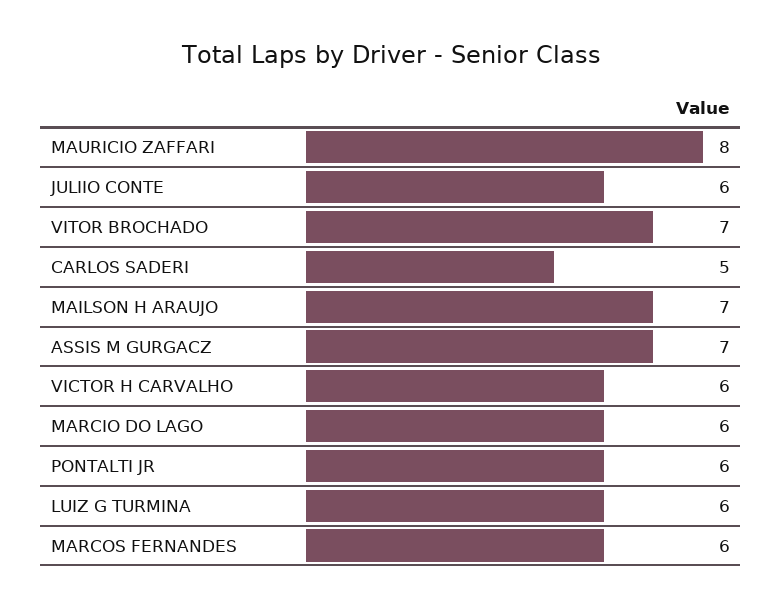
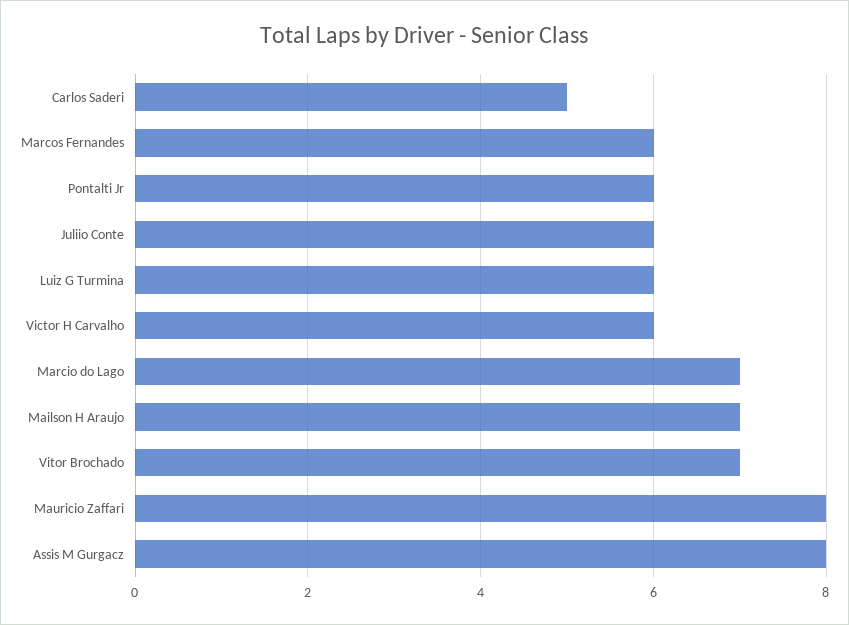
  {
    "MAURICIO ZAFFARI": 8,
    "JULIIO CONTE": 6,
    "VITOR BROCHADO": 7,
    "CARLOS SADERI": 5,
    "MAILSON H ARAUJO": 7,
-   "ASSIS M GURGACZ": 7,
+   "ASSIS M GURGACZ": 8,
    "VICTOR H CARVALHO": 6,
-   "MARCIO DO LAGO": 6,
+   "MARCIO DO LAGO": 7,
    "PONTALTI JR": 6,
    "LUIZ G TURMINA": 6,
    "MARCOS FERNANDES": 6
  }

